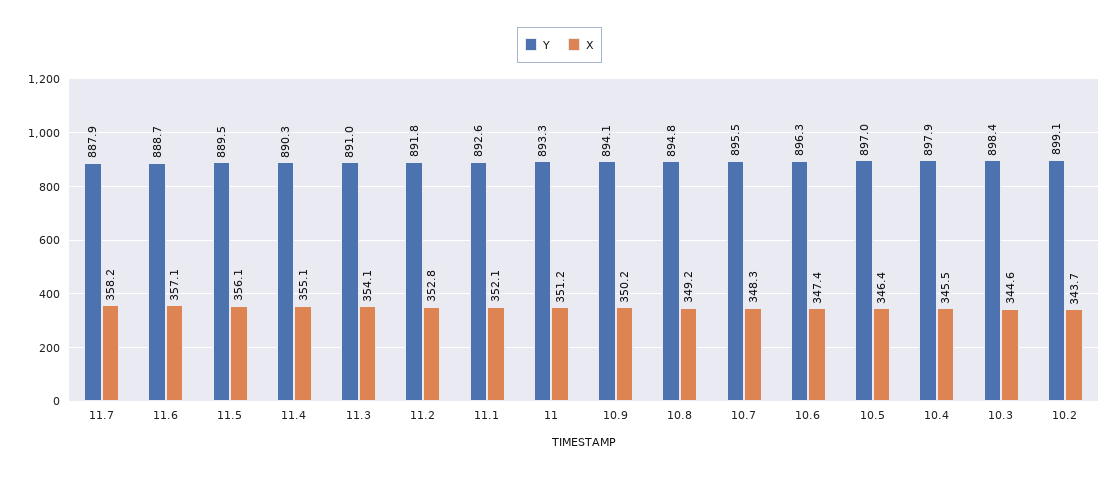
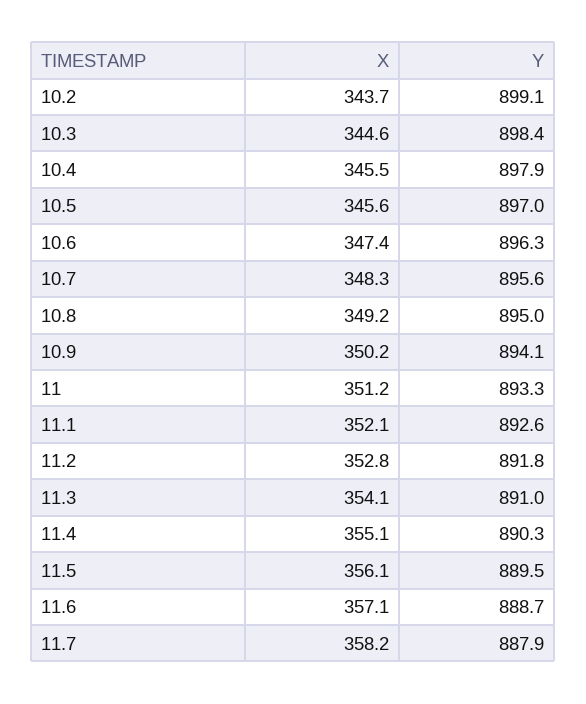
  {
    "Y": {
      "11.7": 887.9,
      "11.6": 888.7,
      "11.5": 889.5,
      "11.4": 890.3,
      "11.3": 891,
      "11.2": 891.8,
      "11.1": 892.6,
      "11": 893.3,
      "10.9": 894.1,
-     "10.8": 894.8,
+     "10.8": 895,
-     "10.7": 895.5,
+     "10.7": 895.6,
      "10.6": 896.3,
      "10.5": 897,
      "10.4": 897.9,
      "10.3": 898.4,
      "10.2": 899.1
    },
    "X": {
      "11.7": 358.2,
      "11.6": 357.1,
      "11.5": 356.1,
      "11.4": 355.1,
      "11.3": 354.1,
      "11.2": 352.8,
      "11.1": 352.1,
      "11": 351.2,
      "10.9": 350.2,
      "10.8": 349.2,
      "10.7": 348.3,
      "10.6": 347.4,
-     "10.5": 346.4,
+     "10.5": 345.6,
      "10.4": 345.5,
      "10.3": 344.6,
      "10.2": 343.7
    }
  }

